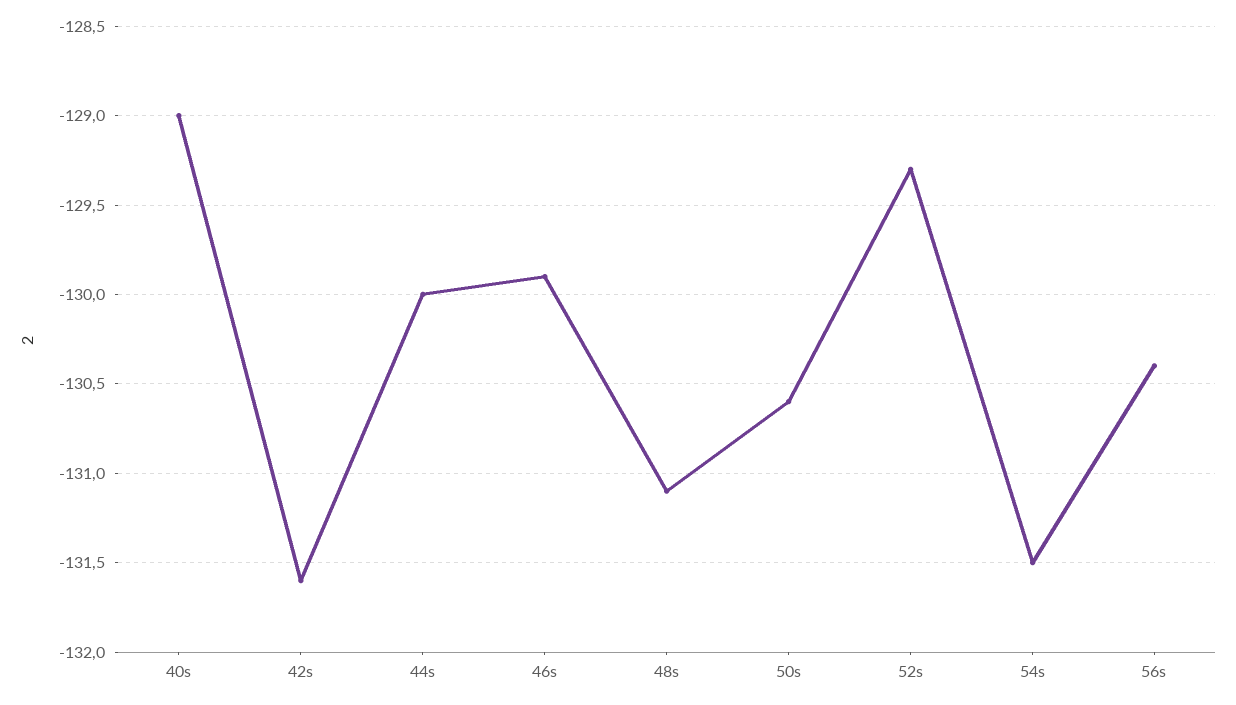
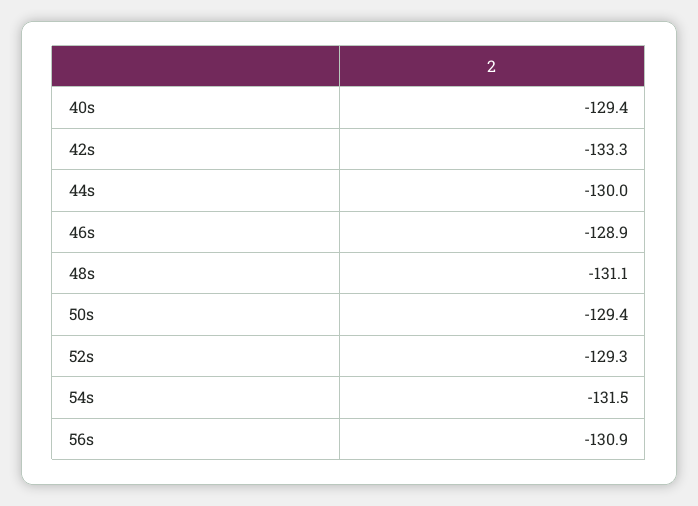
  {
-   "40s": -129,
+   "40s": -129.4,
-   "42s": -131.6,
+   "42s": -133.3,
    "44s": -130,
-   "46s": -129.9,
+   "46s": -128.9,
    "48s": -131.1,
-   "50s": -130.6,
+   "50s": -129.4,
    "52s": -129.3,
    "54s": -131.5,
-   "56s": -130.4
+   "56s": -130.9
  }

